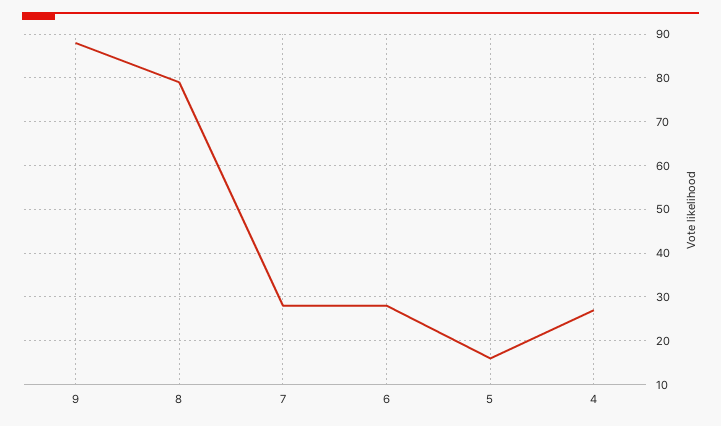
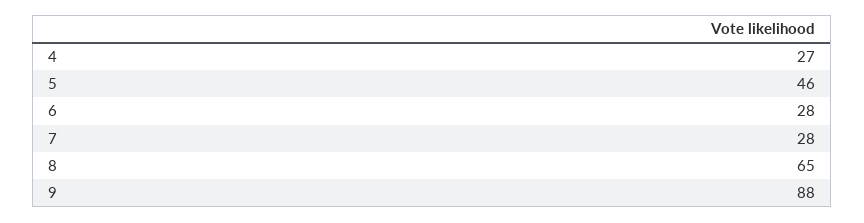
  {
    "9": 88,
-   "8": 80,
+   "8": 65,
    "7": 28,
    "6": 28,
-   "5": 15,
+   "5": 46,
    "4": 27
  }

